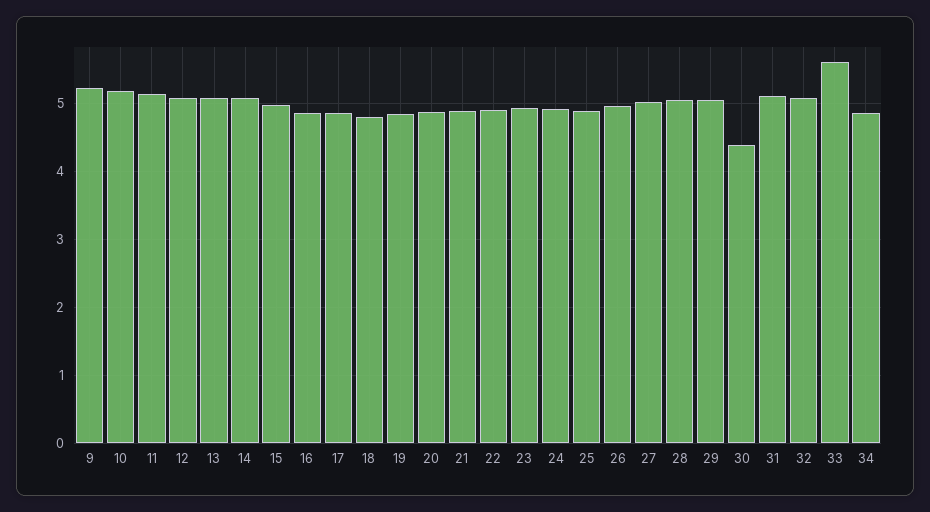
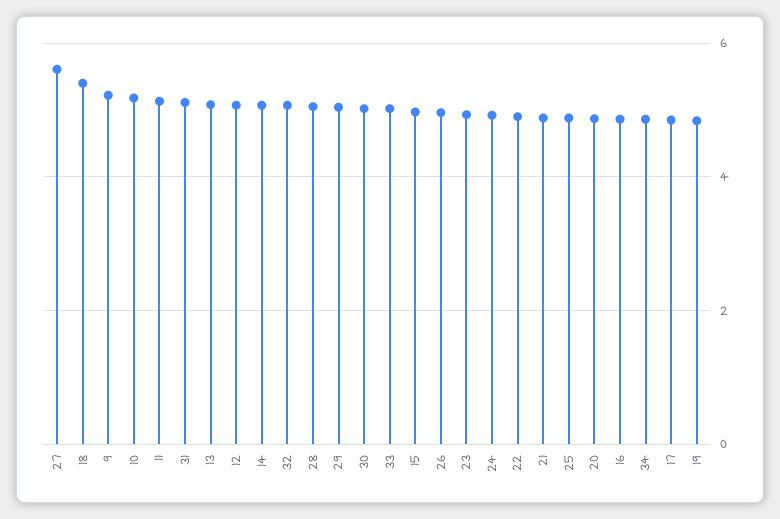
  {
    "9": 5.2,
    "10": 5.2,
    "11": 5.1,
    "12": 5.1,
    "13": 5.1,
    "14": 5.1,
    "15": 5,
    "16": 4.9,
    "17": 4.9,
-   "18": 4.8,
+   "18": 5.4,
    "19": 4.8,
    "20": 4.9,
    "21": 4.9,
    "22": 4.9,
    "23": 4.9,
    "24": 4.9,
    "25": 4.9,
    "26": 5,
-   "27": 5,
+   "27": 5.6,
    "28": 5.1,
    "29": 5,
-   "30": 4.4,
+   "30": 5,
    "31": 5.1,
    "32": 5.1,
-   "33": 5.6,
+   "33": 5,
    "34": 4.9
  }

